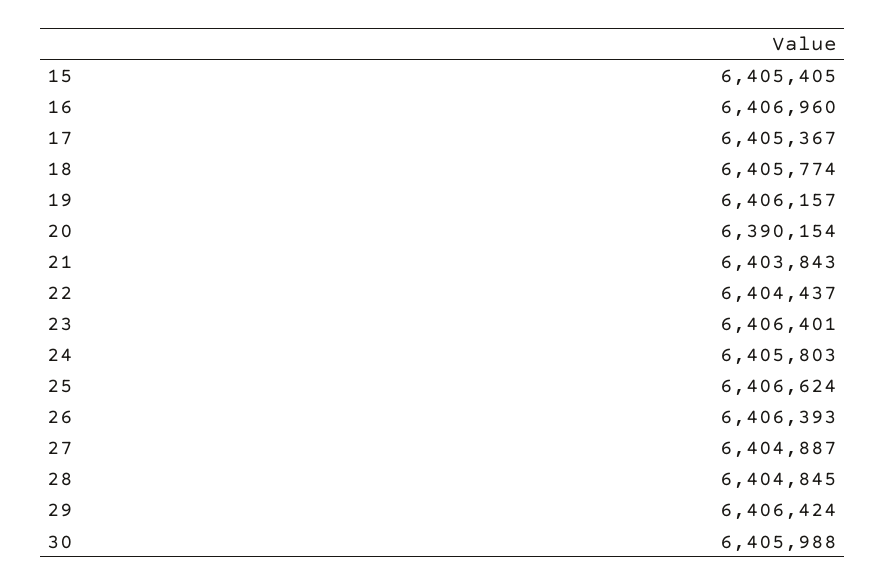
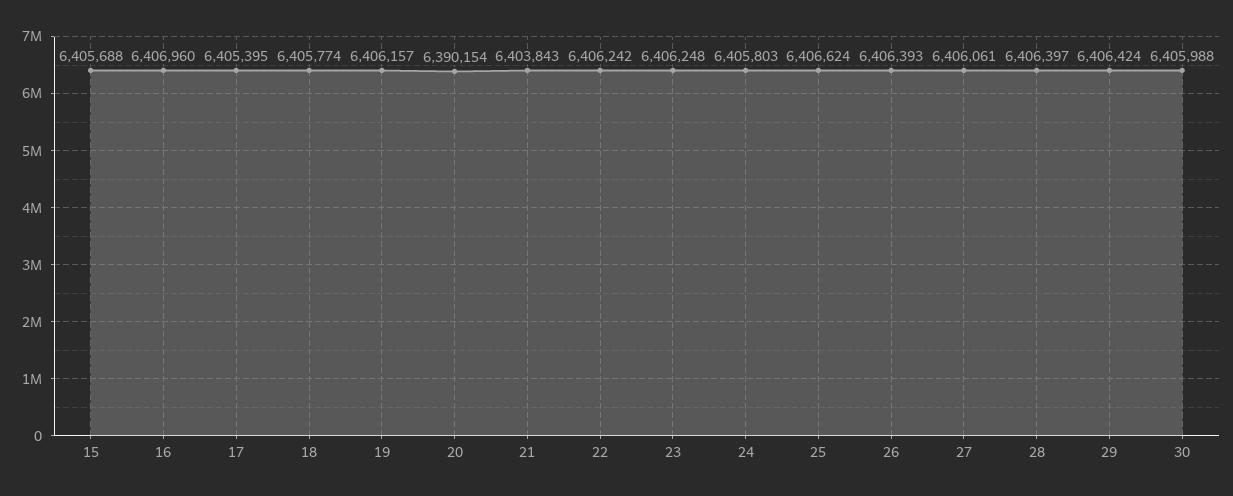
  {
-   "15": 6405405,
+   "15": 6405688,
    "16": 6406960,
-   "17": 6405367,
+   "17": 6405395,
    "18": 6405774,
    "19": 6406157,
    "20": 6390154,
    "21": 6403843,
-   "22": 6404437,
+   "22": 6406242,
-   "23": 6406401,
+   "23": 6406248,
    "24": 6405803,
    "25": 6406624,
    "26": 6406393,
-   "27": 6404887,
+   "27": 6406061,
-   "28": 6404845,
+   "28": 6406397,
    "29": 6406424,
    "30": 6405988
  }

